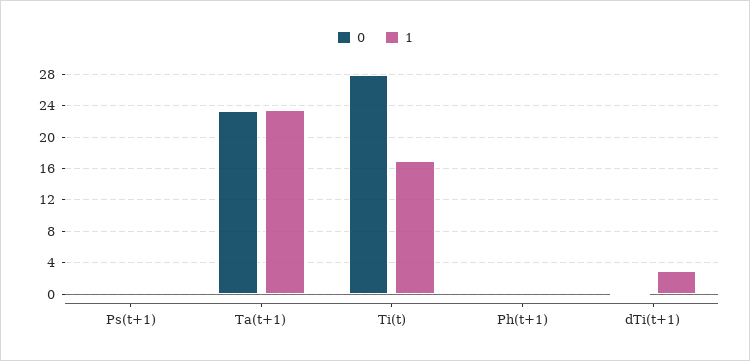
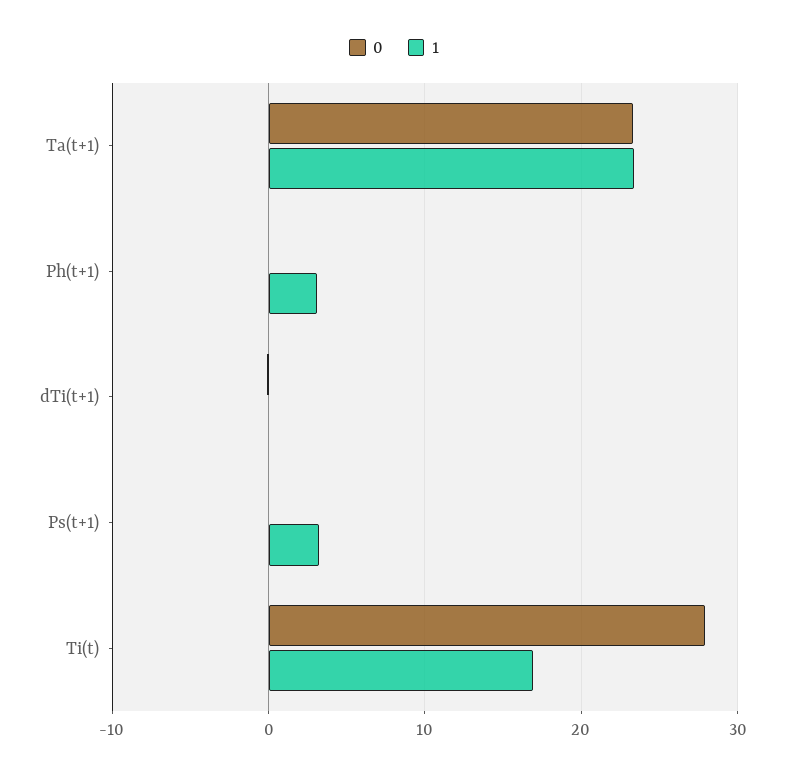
  {
    "0": {
      "Ps(t+1)": 0,
      "Ta(t+1)": 23,
      "Ti(t)": 28,
      "Ph(t+1)": 0,
      "dTi(t+1)": 0
    },
    "1": {
-     "Ps(t+1)": 0,
+     "Ps(t+1)": 3,
      "Ta(t+1)": 23,
      "Ti(t)": 17,
-     "Ph(t+1)": 0,
+     "Ph(t+1)": 3,
-     "dTi(t+1)": 3
+     "dTi(t+1)": 0
    }
  }

